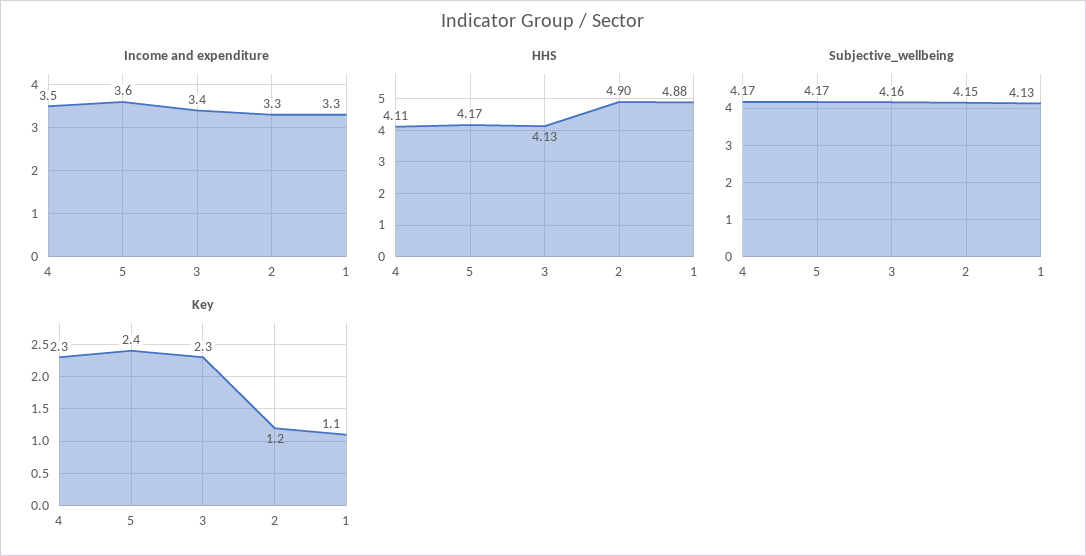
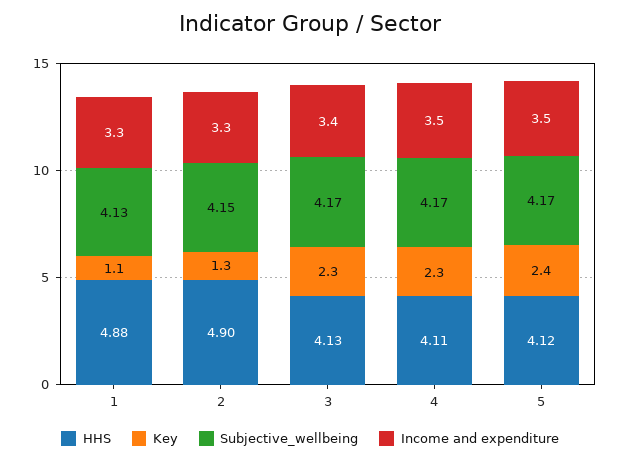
  {
    "Income and expenditure": {
      "4": 3.5,
-     "5": 3.6,
+     "5": 3.5,
      "3": 3.4,
      "2": 3.3,
      "1": 3.3
    },
    "HHS": {
      "4": 4.11,
-     "5": 4.17,
+     "5": 4.12,
      "3": 4.13,
      "2": 4.9,
      "1": 4.88
    },
    "Subjective_wellbeing": {
      "4": 4.17,
      "5": 4.17,
-     "3": 4.16,
+     "3": 4.17,
      "2": 4.15,
      "1": 4.13
    },
    "Key": {
      "4": 2.3,
      "5": 2.4,
      "3": 2.3,
-     "2": 1.2,
+     "2": 1.3,
      "1": 1.1
    }
  }

